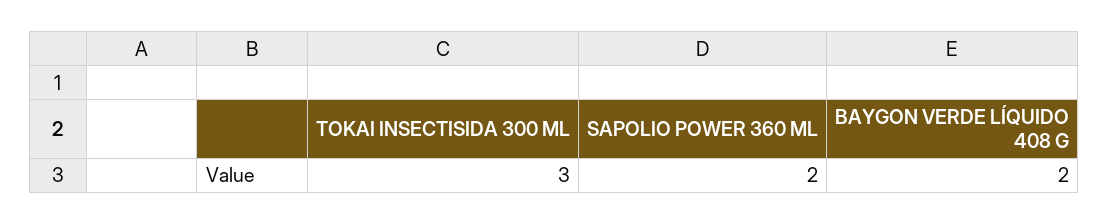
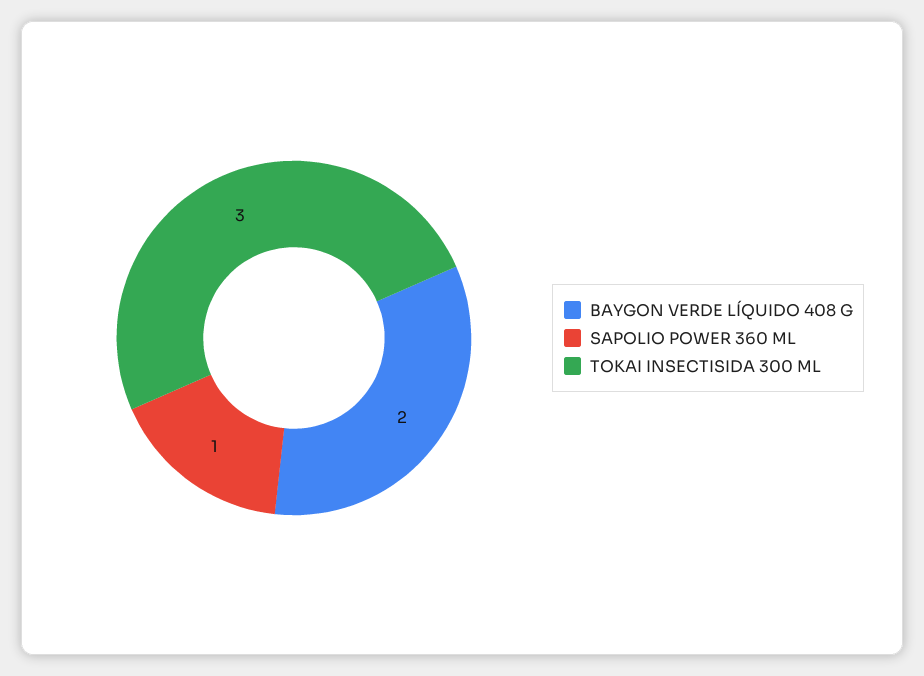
  {
    "TOKAI INSECTISIDA 300 ML": 3,
-   "SAPOLIO POWER 360 ML": 2,
+   "SAPOLIO POWER 360 ML": 1,
    "BAYGON VERDE LÍQUIDO 408 G": 2
  }

